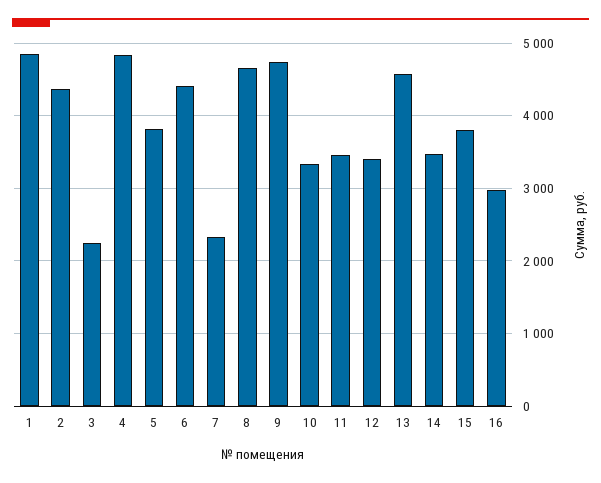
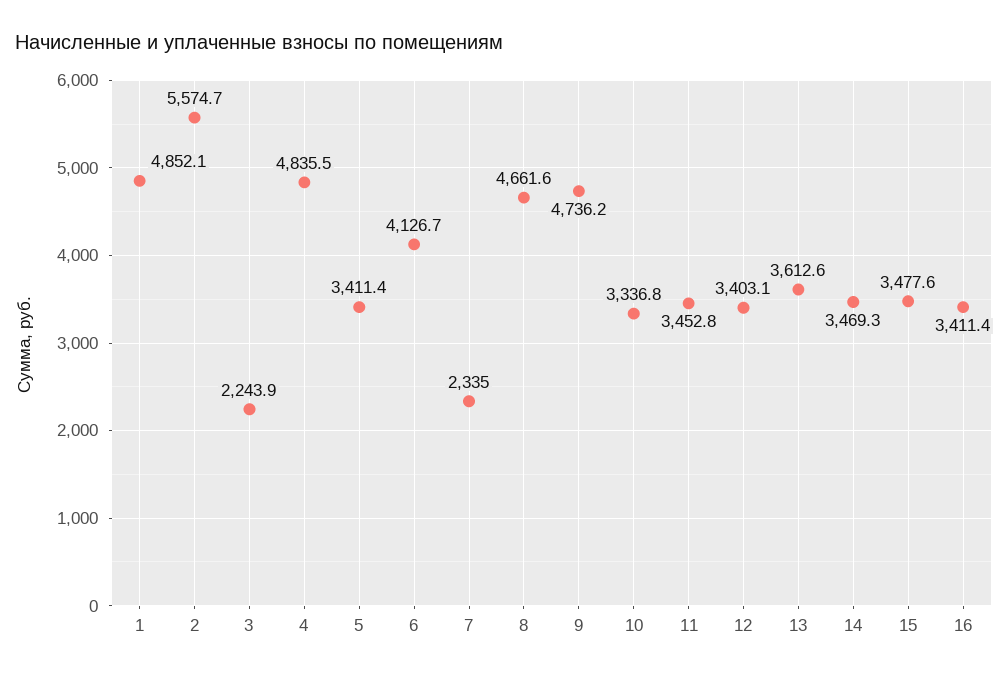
  {
    "1": 4852.1,
-   "2": 4400,
+   "2": 5574.7,
    "3": 2243.9,
    "4": 4835.5,
-   "5": 3800,
+   "5": 3411.4,
-   "6": 4400,
+   "6": 4126.7,
    "7": 2335,
    "8": 4661.6,
    "9": 4736.2,
    "10": 3336.8,
    "11": 3452.8,
    "12": 3403.1,
-   "13": 4600,
+   "13": 3612.6,
    "14": 3469.3,
-   "15": 3800,
+   "15": 3477.6,
-   "16": 3000
+   "16": 3411.4
  }

